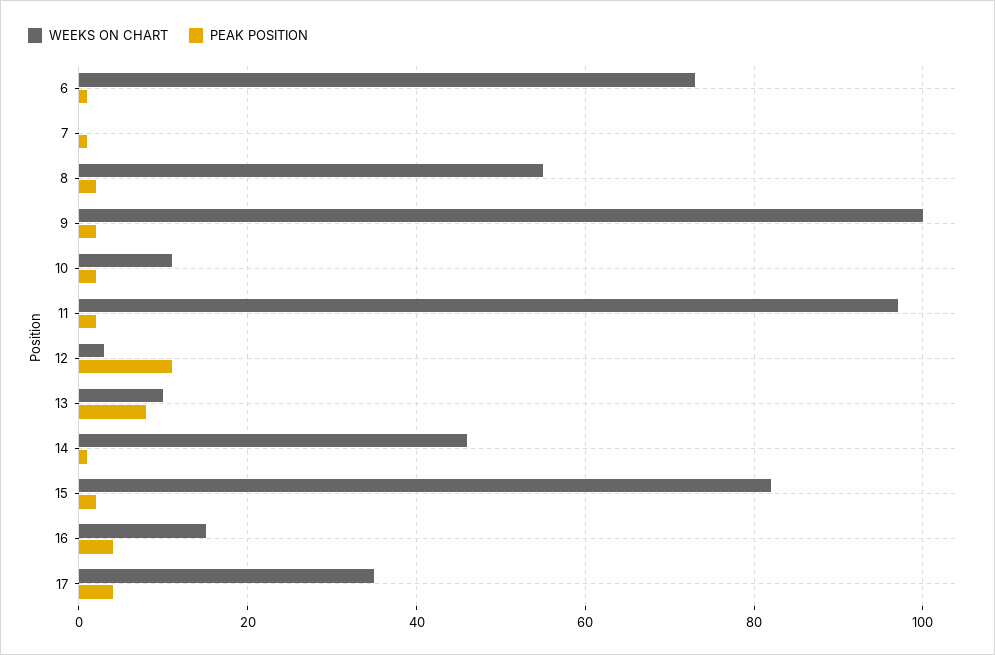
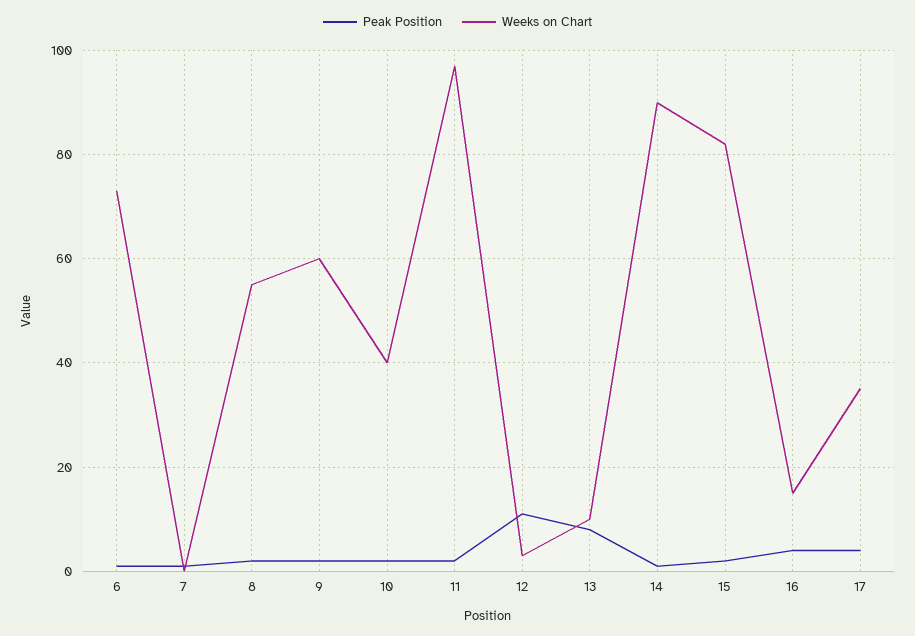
  {
    "WEEKS ON CHART": {
      "6": 75,
      "7": 0,
      "8": 55,
-     "9": 100,
+     "9": 60,
-     "10": 10,
+     "10": 40,
      "11": 95,
      "12": 5,
      "13": 10,
-     "14": 45,
+     "14": 90,
      "15": 80,
      "16": 15,
      "17": 35
    },
    "PEAK POSITION": {
      "6": 0,
      "7": 0,
      "8": 0,
      "9": 0,
      "10": 0,
      "11": 0,
      "12": 10,
      "13": 10,
      "14": 0,
      "15": 0,
      "16": 5,
      "17": 5
    }
  }

